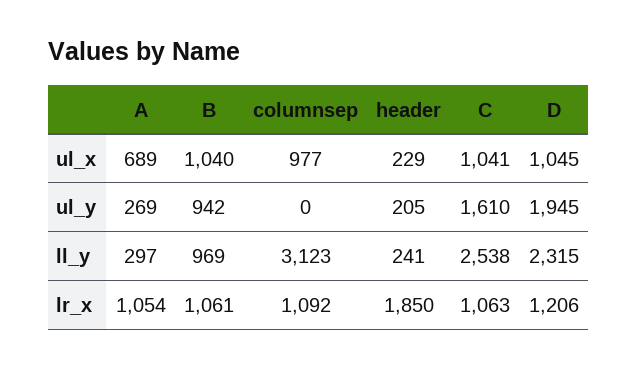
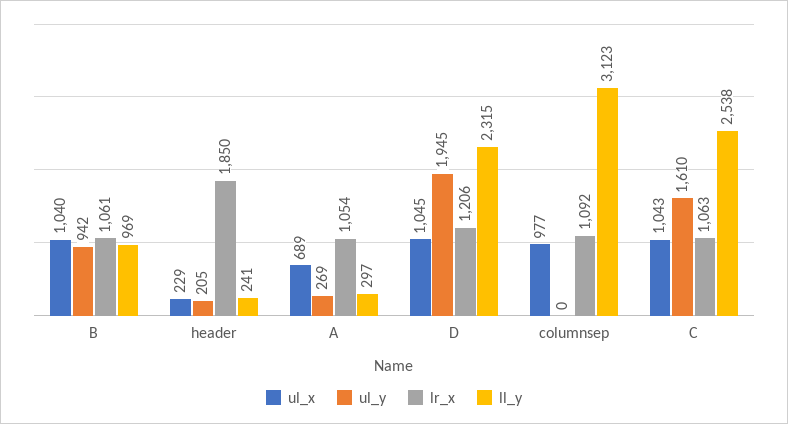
  {
    "ul_x": {
      "A": 689,
      "B": 1040,
      "columnsep": 977,
      "header": 229,
-     "C": 1041,
+     "C": 1043,
      "D": 1045
    },
    "ul_y": {
      "A": 269,
      "B": 942,
      "columnsep": 0,
      "header": 205,
      "C": 1610,
      "D": 1945
    },
    "ll_y": {
      "A": 297,
      "B": 969,
      "columnsep": 3123,
      "header": 241,
      "C": 2538,
      "D": 2315
    },
    "lr_x": {
      "A": 1054,
      "B": 1061,
      "columnsep": 1092,
      "header": 1850,
      "C": 1063,
      "D": 1206
    }
  }

